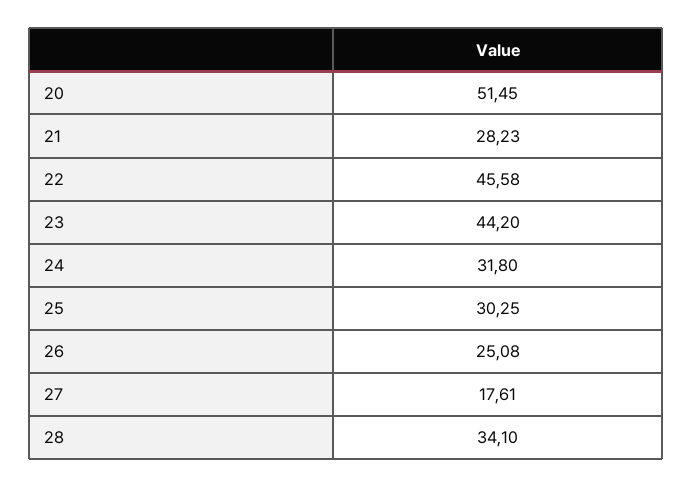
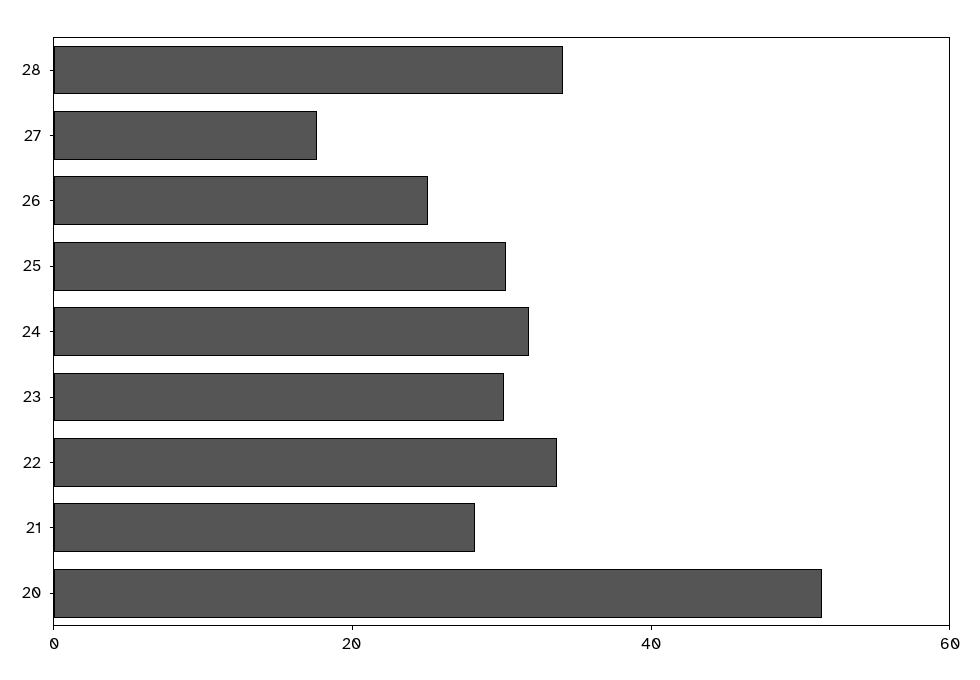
  {
    "20": 51.45,
    "21": 28.23,
-   "22": 45.58,
+   "22": 35,
-   "23": 44.2,
+   "23": 30,
    "24": 31.8,
    "25": 30.25,
    "26": 25.08,
    "27": 17.61,
    "28": 34.1
  }

